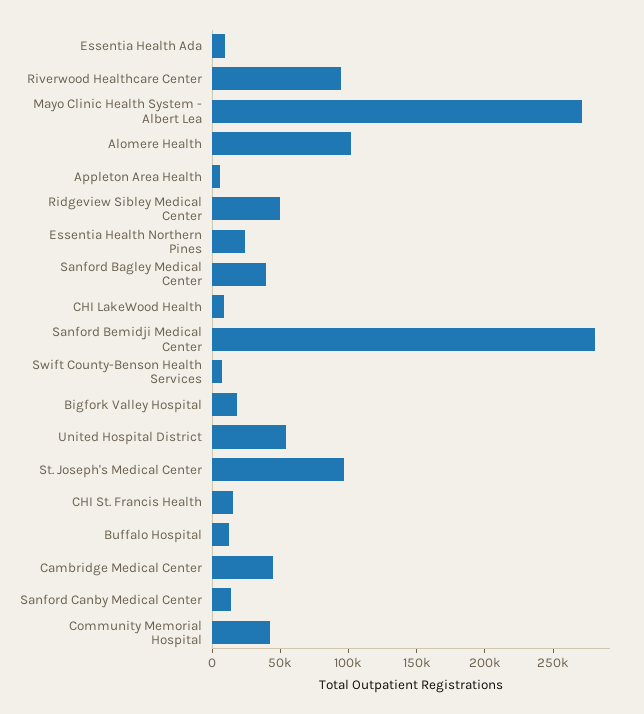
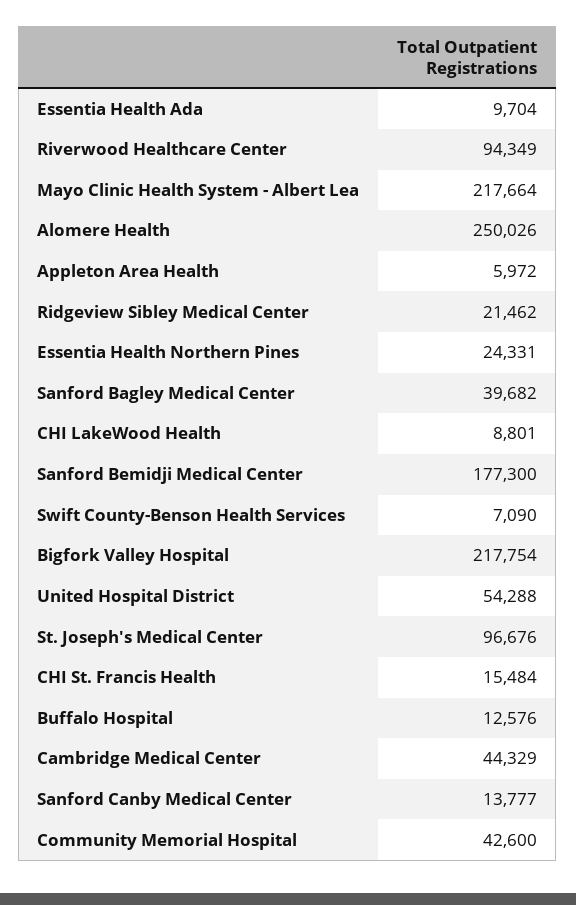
  {
    "Essentia Health Ada": 9704,
    "Riverwood Healthcare Center": 94349,
-   "Mayo Clinic Health System - Albert Lea": 270000,
+   "Mayo Clinic Health System - Albert Lea": 217664,
-   "Alomere Health": 100000,
+   "Alomere Health": 250026,
    "Appleton Area Health": 5972,
-   "Ridgeview Sibley Medical Center": 50000,
+   "Ridgeview Sibley Medical Center": 21462,
    "Essentia Health Northern Pines": 24331,
    "Sanford Bagley Medical Center": 39682,
    "CHI LakeWood Health": 8801,
-   "Sanford Bemidji Medical Center": 280000,
+   "Sanford Bemidji Medical Center": 177300,
    "Swift County-Benson Health Services": 7090,
-   "Bigfork Valley Hospital": 20000,
+   "Bigfork Valley Hospital": 217754,
    "United Hospital District": 54288,
    "St. Joseph's Medical Center": 96676,
    "CHI St. Francis Health": 15484,
    "Buffalo Hospital": 12576,
    "Cambridge Medical Center": 44329,
    "Sanford Canby Medical Center": 13777,
    "Community Memorial Hospital": 42600
  }

